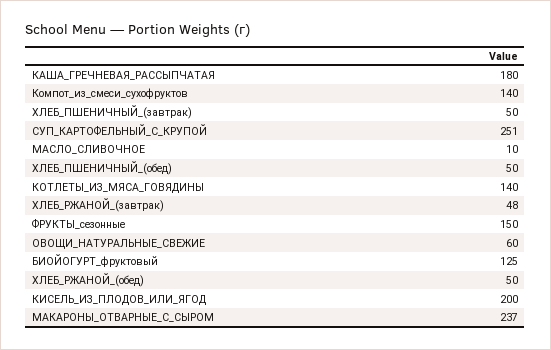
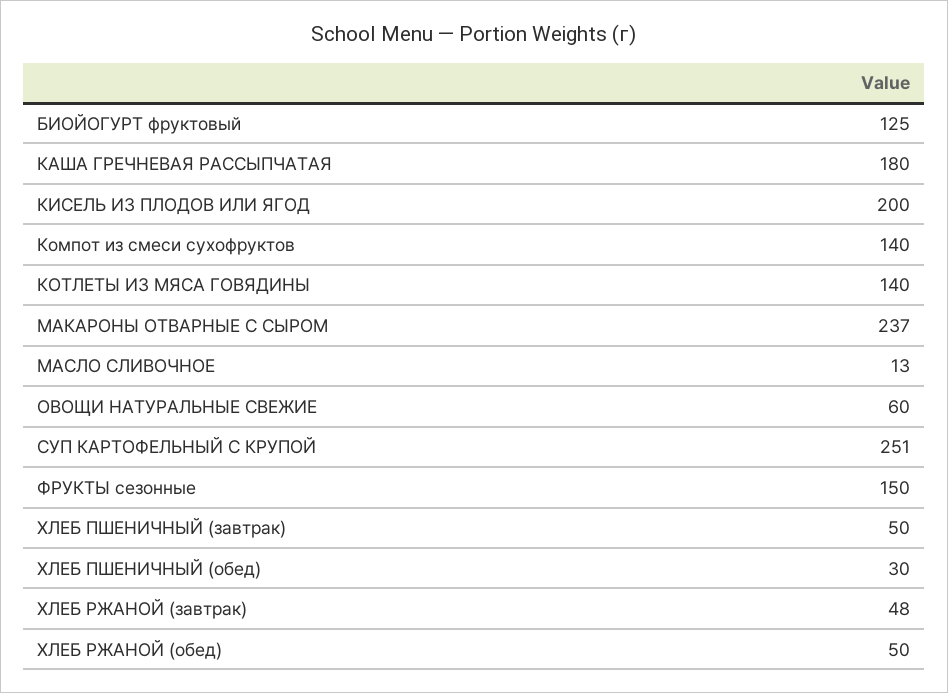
  {
    "КАША_ГРЕЧНЕВАЯ_РАССЫПЧАТАЯ": 180,
    "Компот_из_смеси_сухофруктов": 140,
    "ХЛЕБ_ПШЕНИЧНЫЙ_(завтрак)": 50,
    "СУП_КАРТОФЕЛЬНЫЙ_С_КРУПОЙ": 251,
-   "МАСЛО_СЛИВОЧНОЕ": 10,
+   "МАСЛО_СЛИВОЧНОЕ": 13,
-   "ХЛЕБ_ПШЕНИЧНЫЙ_(обед)": 50,
+   "ХЛЕБ_ПШЕНИЧНЫЙ_(обед)": 30,
    "КОТЛЕТЫ_ИЗ_МЯСА_ГОВЯДИНЫ": 140,
    "ХЛЕБ_РЖАНОЙ_(завтрак)": 48,
    "ФРУКТЫ_сезонные": 150,
    "ОВОЩИ_НАТУРАЛЬНЫЕ_СВЕЖИЕ": 60,
    "БИОЙОГУРТ_фруктовый": 125,
    "ХЛЕБ_РЖАНОЙ_(обед)": 50,
    "КИСЕЛЬ_ИЗ_ПЛОДОВ_ИЛИ_ЯГОД": 200,
    "МАКАРОНЫ_ОТВАРНЫЕ_С_СЫРОМ": 237
  }

